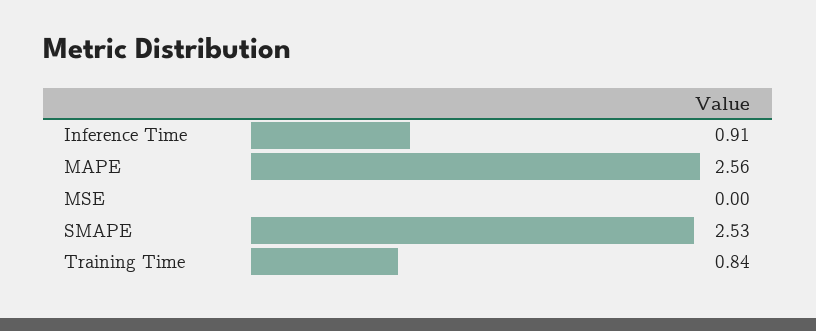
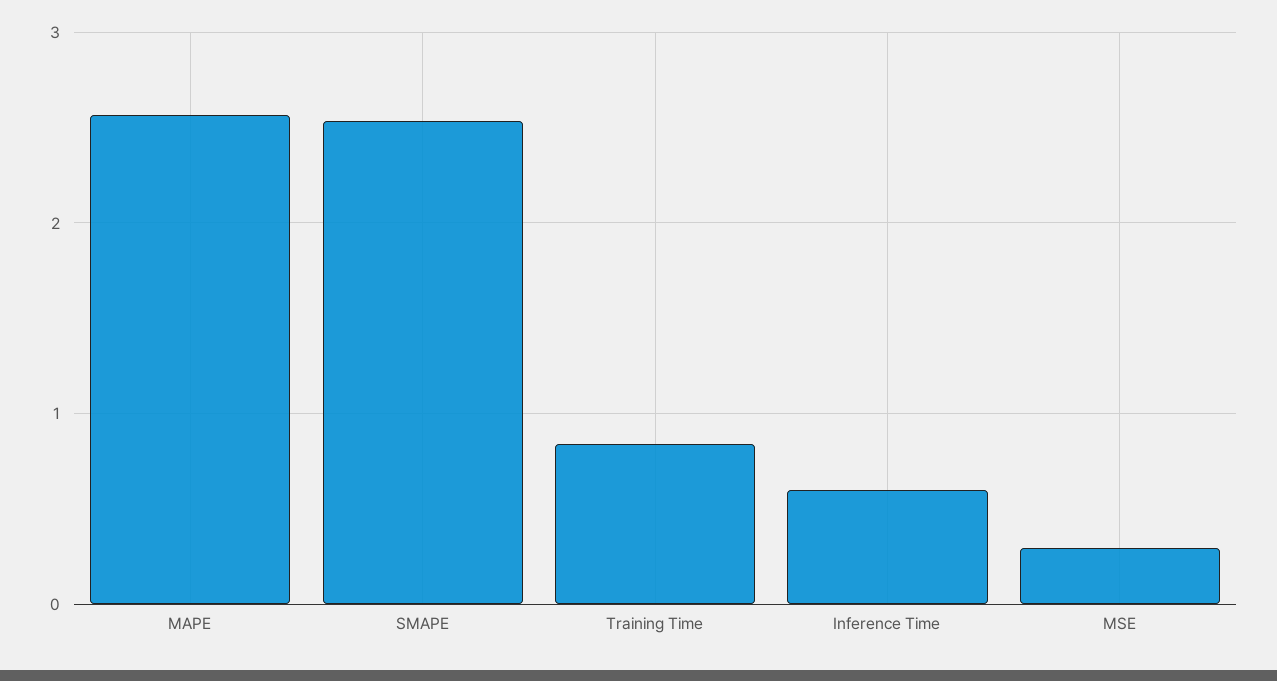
  {
-   "Inference Time": 0.91,
+   "Inference Time": 0.6,
    "MAPE": 2.56,
-   "MSE": 0,
+   "MSE": 0.3,
    "SMAPE": 2.53,
    "Training Time": 0.84
  }

